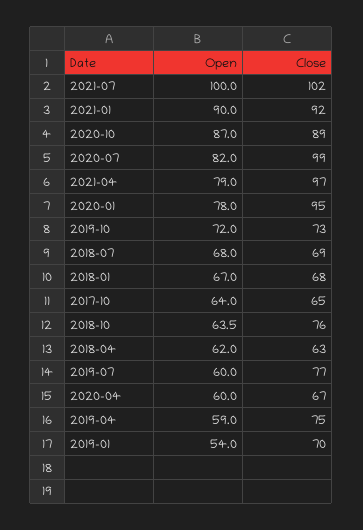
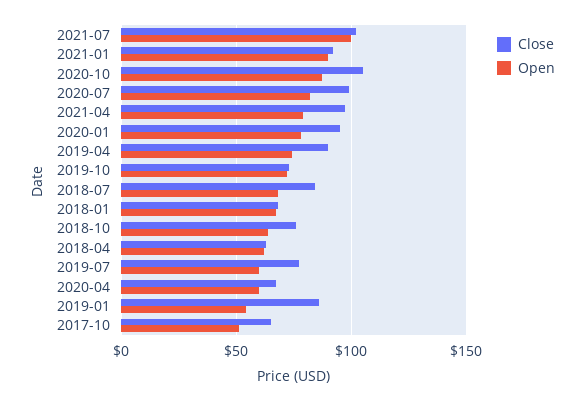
  {
    "Open": {
      "2021-07": 100,
      "2021-01": 90,
      "2020-10": 87,
      "2020-07": 82,
      "2021-04": 79,
      "2020-01": 78,
      "2019-10": 72,
      "2018-07": 68,
      "2018-01": 67,
-     "2017-10": 64,
+     "2017-10": 50,
      "2018-10": 63.5,
      "2018-04": 62,
      "2019-07": 60,
      "2020-04": 60,
-     "2019-04": 59,
+     "2019-04": 75,
      "2019-01": 54
    },
    "Close": {
      "2021-07": 102,
      "2021-01": 92,
-     "2020-10": 89,
+     "2020-10": 105,
      "2020-07": 99,
      "2021-04": 97,
      "2020-01": 95,
      "2019-10": 73,
-     "2018-07": 69,
+     "2018-07": 85,
      "2018-01": 68,
      "2017-10": 65,
      "2018-10": 76,
      "2018-04": 63,
      "2019-07": 77,
      "2020-04": 67,
-     "2019-04": 75,
+     "2019-04": 90,
-     "2019-01": 70
+     "2019-01": 85
    }
  }

